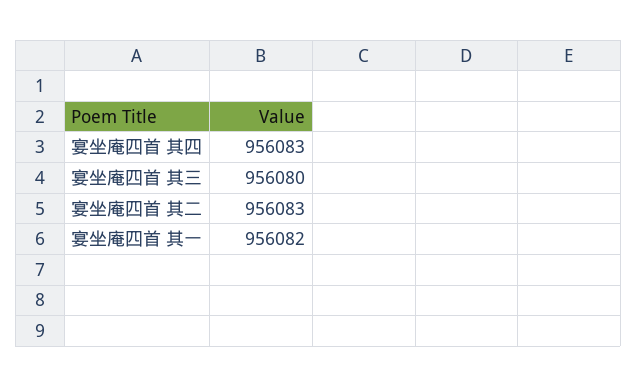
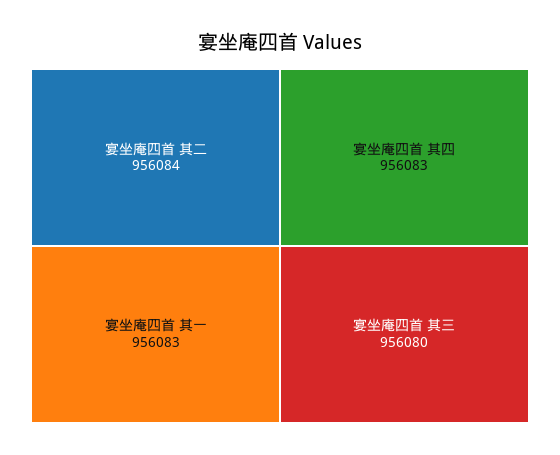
  {
    "宴坐庵四首 其四": 956083,
    "宴坐庵四首 其三": 956080,
-   "宴坐庵四首 其二": 956083,
+   "宴坐庵四首 其二": 956084,
-   "宴坐庵四首 其一": 956082
+   "宴坐庵四首 其一": 956083
  }

